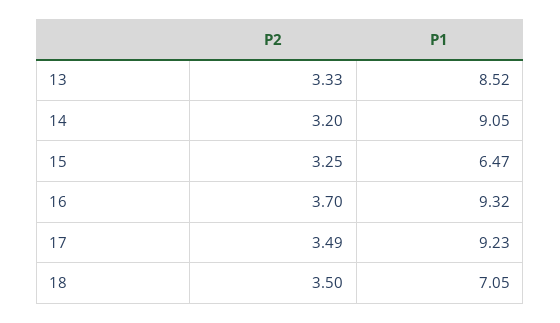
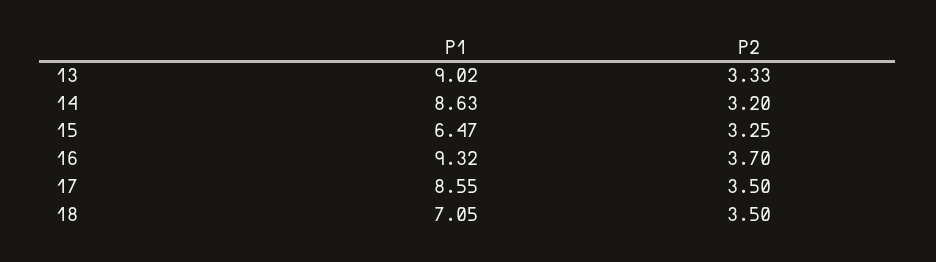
  {
    "P2": {
      "13": 3.33,
      "14": 3.2,
      "15": 3.25,
      "16": 3.7,
-     "17": 3.49,
+     "17": 3.5,
      "18": 3.5
    },
    "P1": {
-     "13": 8.52,
+     "13": 9.02,
-     "14": 9.05,
+     "14": 8.63,
      "15": 6.47,
      "16": 9.32,
-     "17": 9.23,
+     "17": 8.55,
      "18": 7.05
    }
  }

